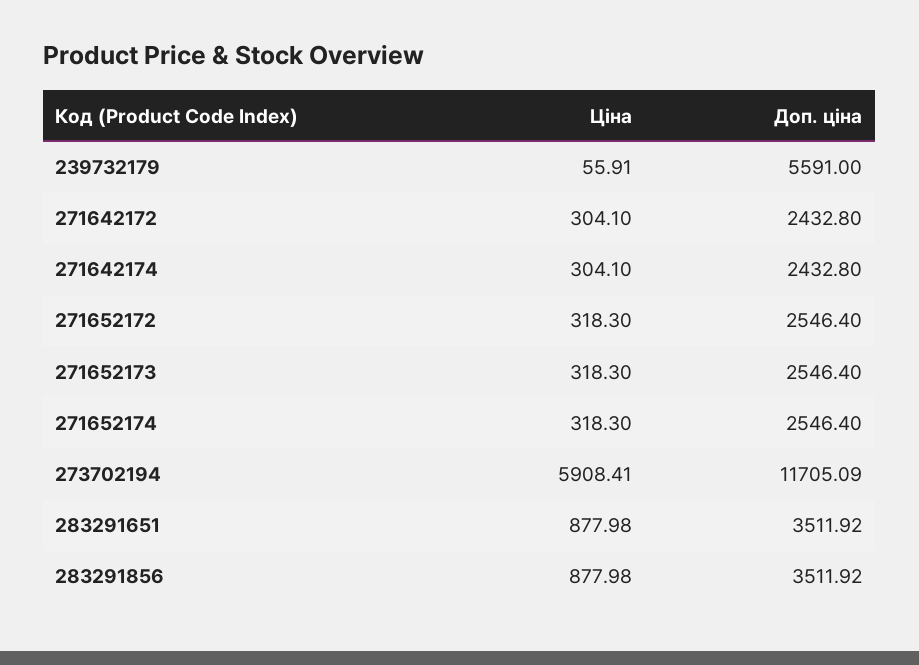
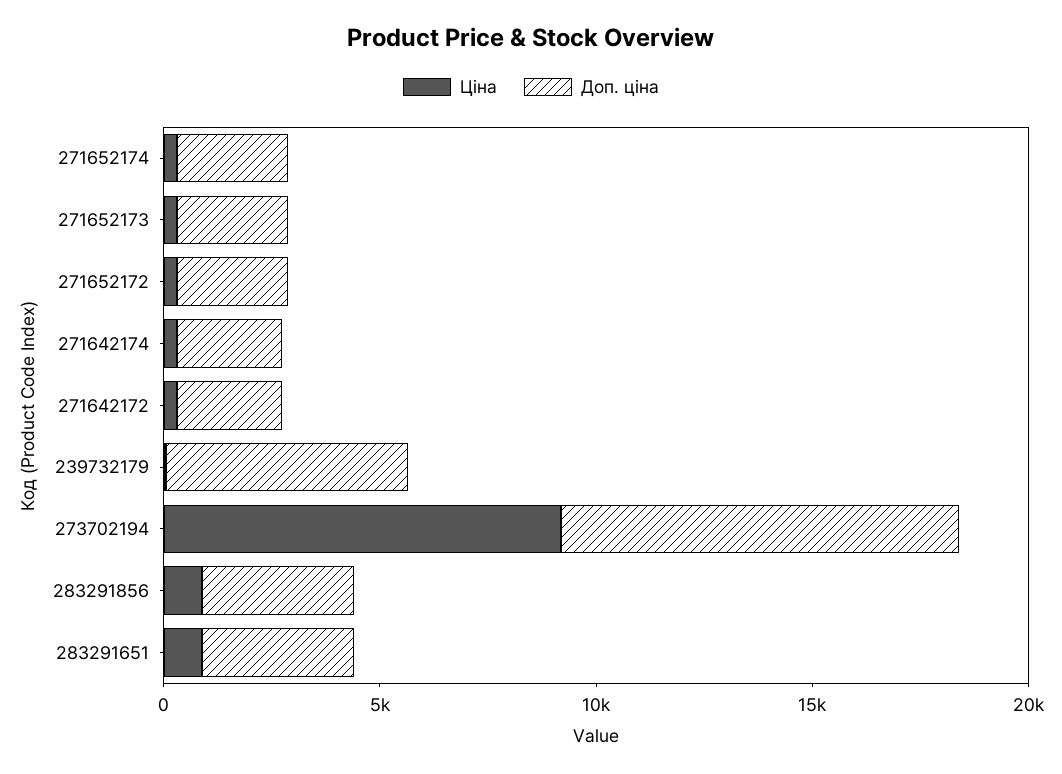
  {
    "Ціна": {
      "239732179": 55.91,
      "271642172": 304.1,
      "271642174": 304.1,
      "271652172": 318.3,
      "271652173": 318.3,
      "271652174": 318.3,
-     "273702194": 5908.41,
+     "273702194": 9000,
      "283291651": 877.98,
      "283291856": 877.98
    },
    "Доп. ціна": {
      "239732179": 5591,
      "271642172": 2432.8,
      "271642174": 2432.8,
      "271652172": 2546.4,
      "271652173": 2546.4,
      "271652174": 2546.4,
-     "273702194": 11705.09,
+     "273702194": 9000,
      "283291651": 3511.92,
      "283291856": 3511.92
    }
  }

